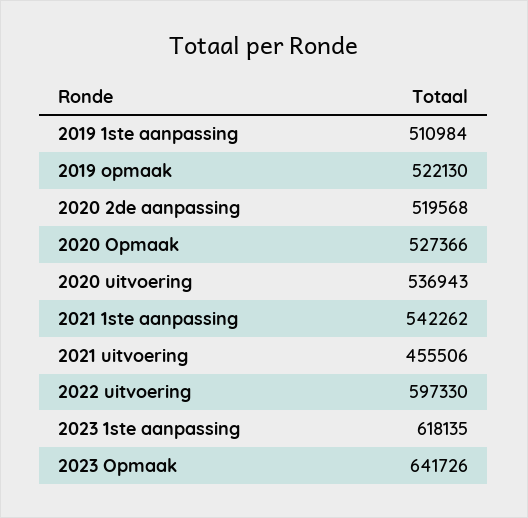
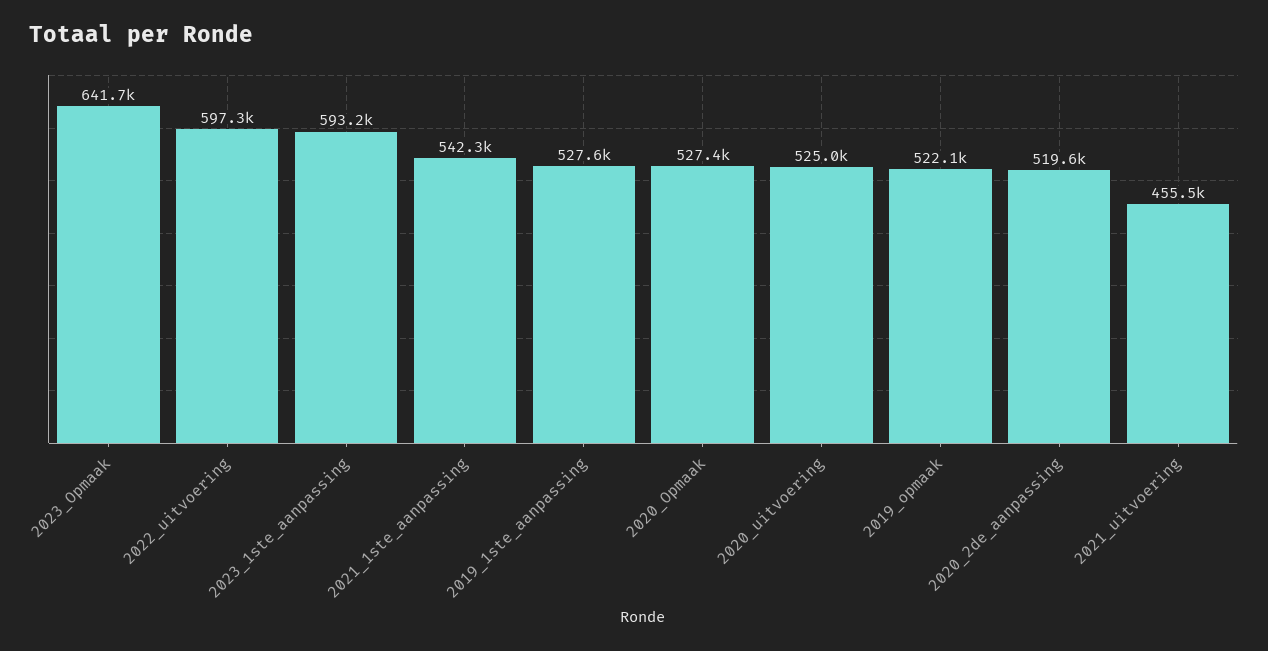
  {
-   "2019 1ste aanpassing": 510984,
+   "2019 1ste aanpassing": 527600,
    "2019 opmaak": 522130,
    "2020 2de aanpassing": 519568,
    "2020 Opmaak": 527366,
-   "2020 uitvoering": 536943,
+   "2020 uitvoering": 525000,
    "2021 1ste aanpassing": 542262,
    "2021 uitvoering": 455506,
    "2022 uitvoering": 597330,
-   "2023 1ste aanpassing": 618135,
+   "2023 1ste aanpassing": 593200,
    "2023 Opmaak": 641726
  }

